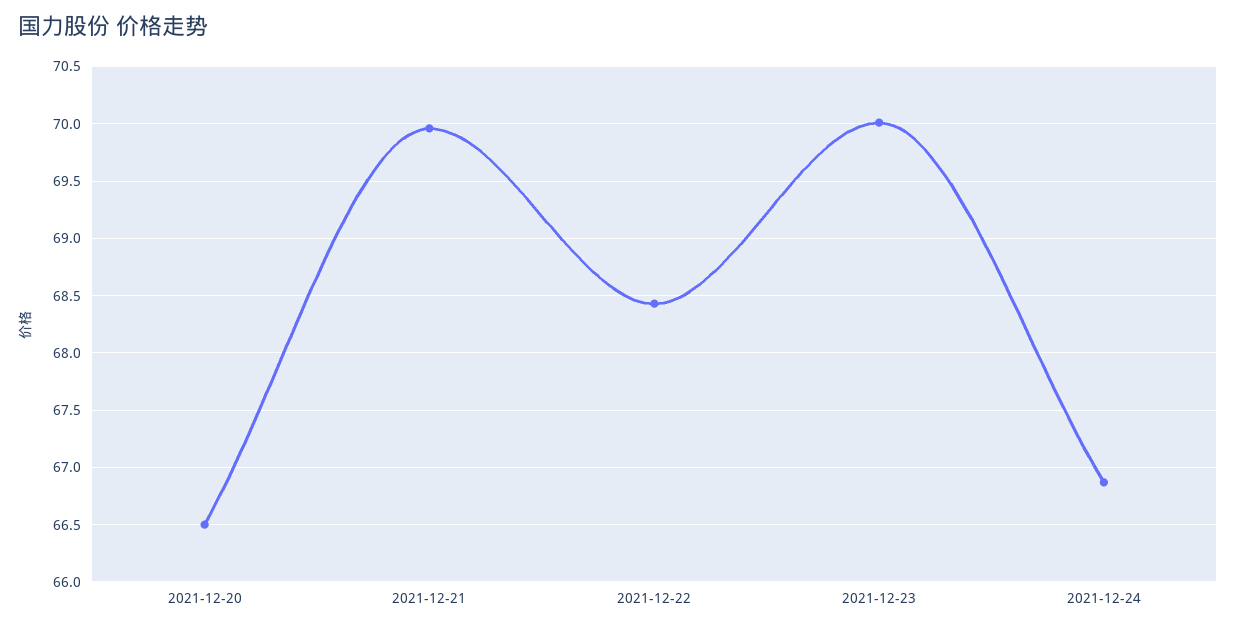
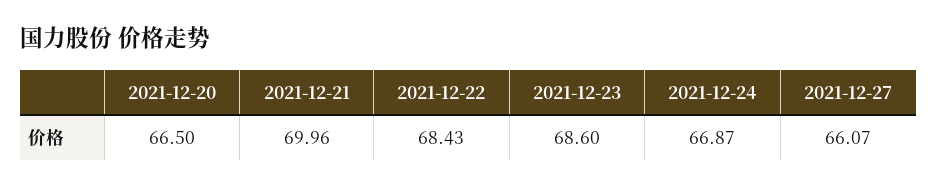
  {
    "2021-12-20": 66.5,
    "2021-12-21": 69.96,
    "2021-12-22": 68.43,
-   "2021-12-23": 70,
+   "2021-12-23": 68.6,
-   "2021-12-24": 66.87
+   "2021-12-24": 66.87,
+   "2021-12-27": 66.07
  }

